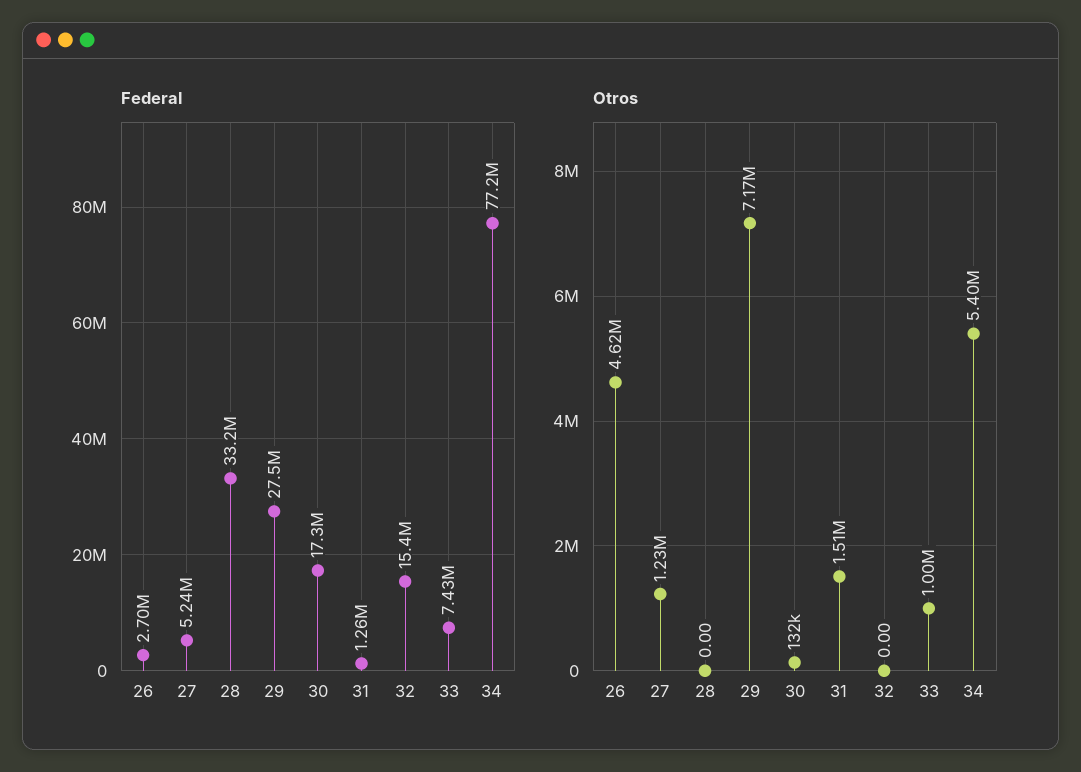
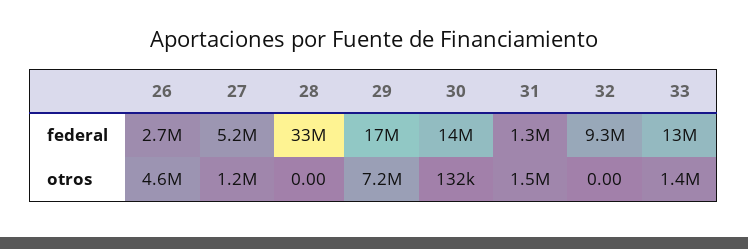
  {
    "Federal": {
      "26": 2700000,
      "27": 5240000,
      "28": 33200000,
-     "29": 27500000,
+     "29": 17000000,
-     "30": 17300000,
+     "30": 14000000,
      "31": 1260000,
-     "32": 15400000,
+     "32": 9300000,
-     "33": 7430000,
+     "33": 13000000
-     "34": 77200000
    },
    "Otros": {
      "26": 4620000,
      "27": 1230000,
      "28": 0,
      "29": 7170000,
      "30": 132000,
      "31": 1510000,
      "32": 0,
-     "33": 1000000,
+     "33": 1400000
-     "34": 5400000
    }
  }

